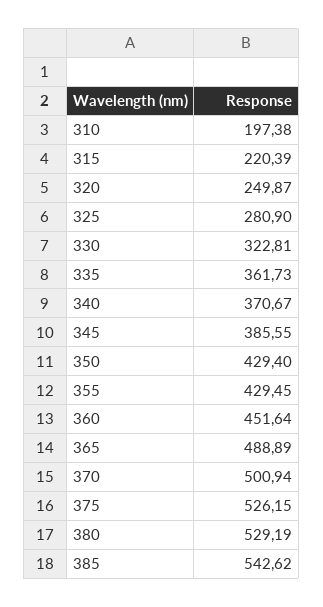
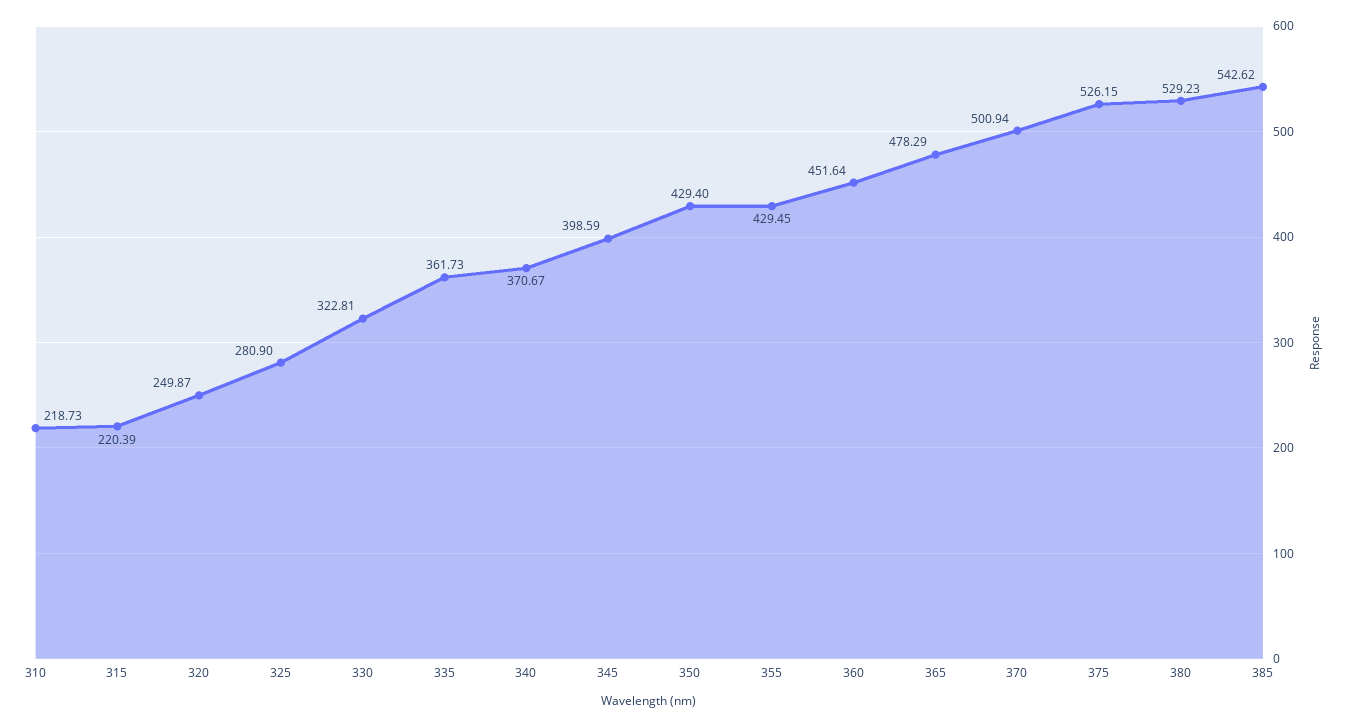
  {
-   "310": 197.38,
+   "310": 218.73,
    "315": 220.39,
    "320": 249.87,
    "325": 280.9,
    "330": 322.81,
    "335": 361.73,
    "340": 370.67,
-   "345": 385.55,
+   "345": 398.59,
    "350": 429.4,
    "355": 429.45,
    "360": 451.64,
-   "365": 488.89,
+   "365": 478.29,
    "370": 500.94,
    "375": 526.15,
-   "380": 529.19,
+   "380": 529.23,
    "385": 542.62
  }

